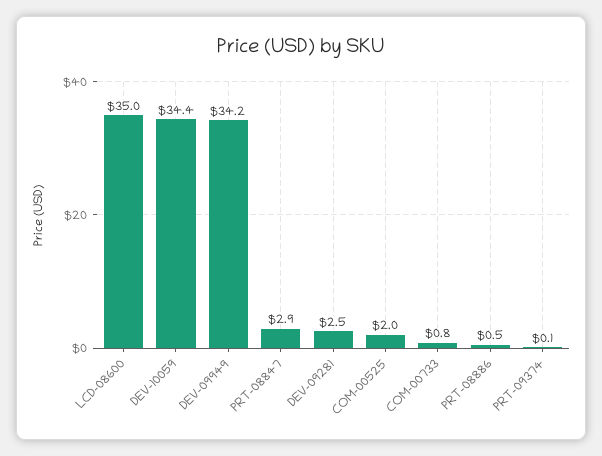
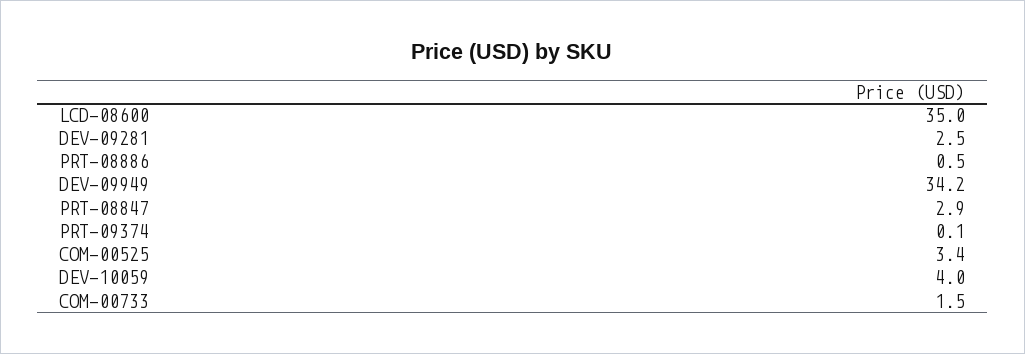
  {
    "LCD-08600": 35,
-   "DEV-10059": 34.4,
+   "DEV-10059": 4,
    "DEV-09949": 34.2,
    "PRT-08847": 2.9,
    "DEV-09281": 2.5,
-   "COM-00525": 2,
+   "COM-00525": 3.4,
-   "COM-00733": 0.8,
+   "COM-00733": 1.5,
    "PRT-08886": 0.5,
    "PRT-09374": 0.1
  }

